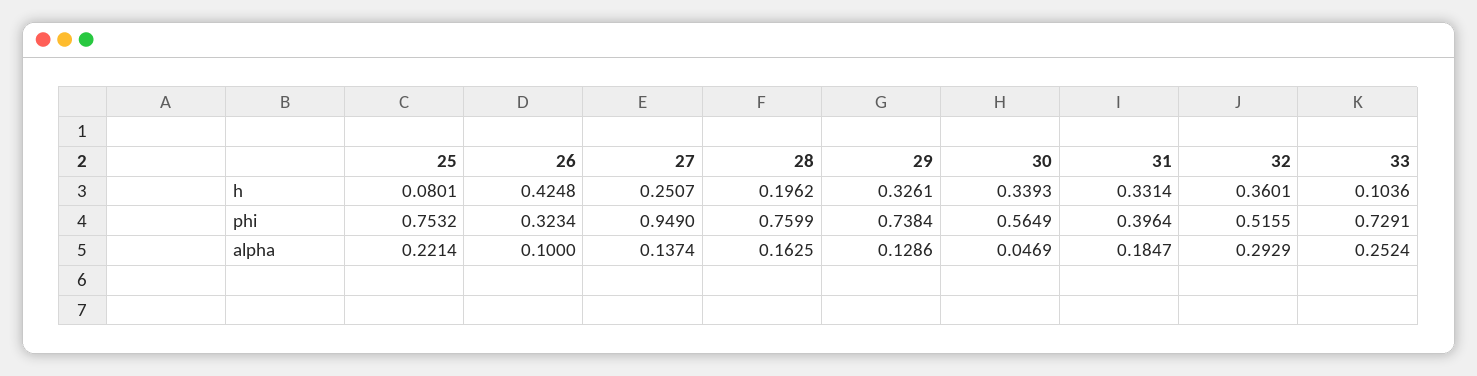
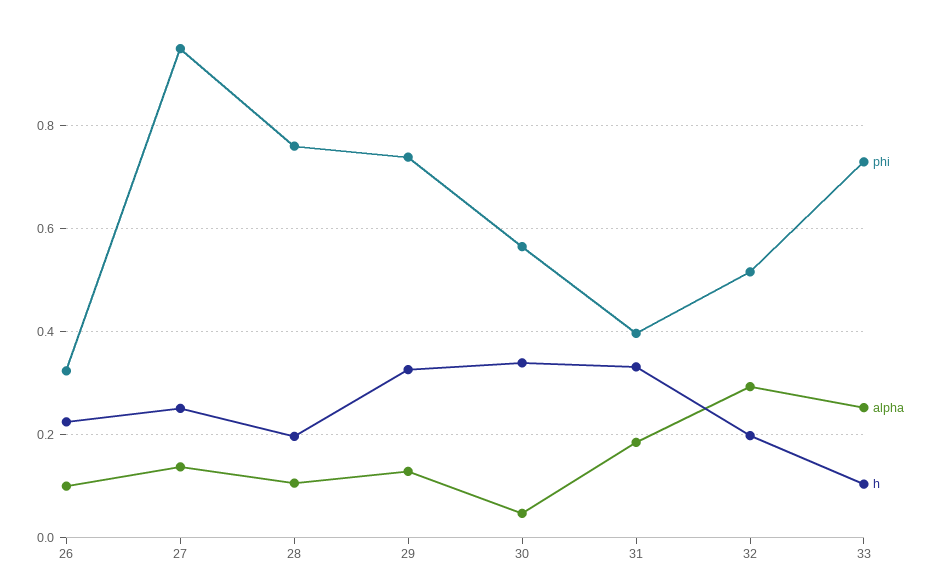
  {
    "h": {
-     "25": 0.0801,
-     "26": 0.4248,
+     "26": 0.22,
      "27": 0.2507,
      "28": 0.1962,
      "29": 0.3261,
      "30": 0.3393,
      "31": 0.3314,
-     "32": 0.3601,
+     "32": 0.2,
      "33": 0.1036
    },
    "phi": {
-     "25": 0.7532,
      "26": 0.3234,
      "27": 0.949,
      "28": 0.7599,
      "29": 0.7384,
      "30": 0.5649,
      "31": 0.3964,
      "32": 0.5155,
      "33": 0.7291
    },
    "alpha": {
-     "25": 0.2214,
      "26": 0.1,
      "27": 0.1374,
-     "28": 0.1625,
+     "28": 0.1,
      "29": 0.1286,
      "30": 0.0469,
      "31": 0.1847,
      "32": 0.2929,
      "33": 0.2524
    }
  }

